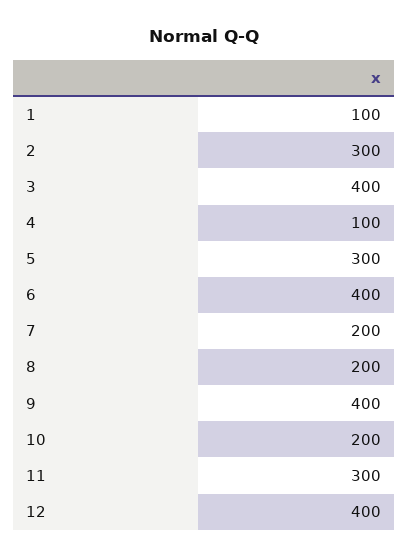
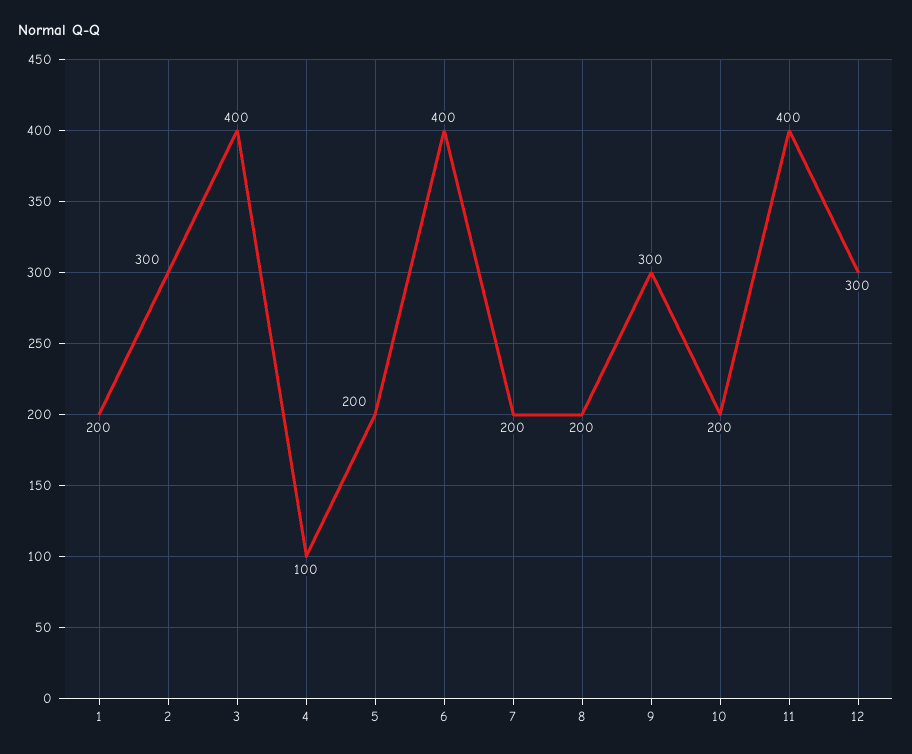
  {
-   "1": 100,
+   "1": 200,
    "2": 300,
    "3": 400,
    "4": 100,
-   "5": 300,
+   "5": 200,
    "6": 400,
    "7": 200,
    "8": 200,
-   "9": 400,
+   "9": 300,
    "10": 200,
-   "11": 300,
+   "11": 400,
-   "12": 400
+   "12": 300
  }

